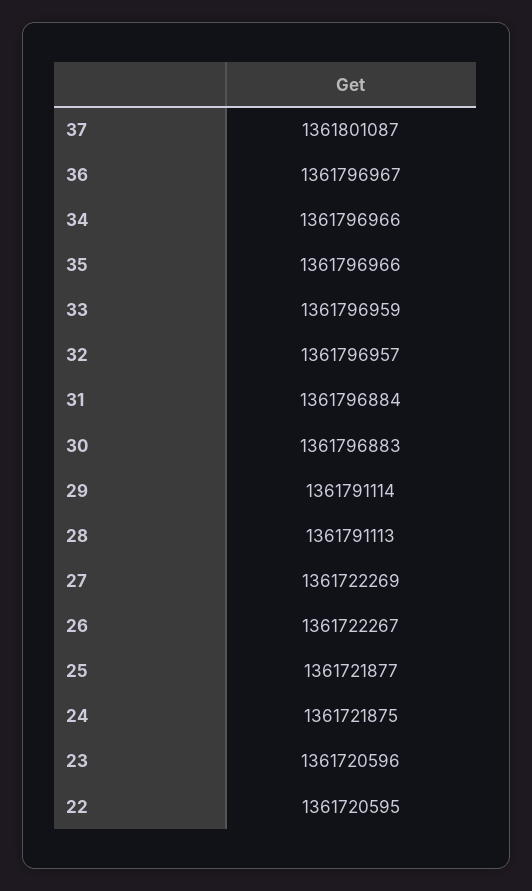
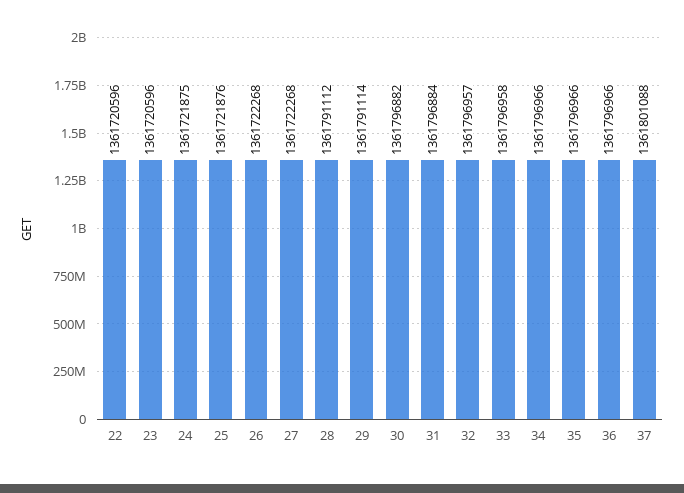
  {
-   "37": 1361801087,
+   "37": 1361801088,
-   "36": 1361796967,
+   "36": 1361796966,
    "34": 1361796966,
    "35": 1361796966,
-   "33": 1361796959,
+   "33": 1361796958,
    "32": 1361796957,
    "31": 1361796884,
-   "30": 1361796883,
+   "30": 1361796882,
    "29": 1361791114,
-   "28": 1361791113,
+   "28": 1361791112,
-   "27": 1361722269,
+   "27": 1361722268,
-   "26": 1361722267,
+   "26": 1361722268,
-   "25": 1361721877,
+   "25": 1361721876,
    "24": 1361721875,
    "23": 1361720596,
-   "22": 1361720595
+   "22": 1361720596
  }

